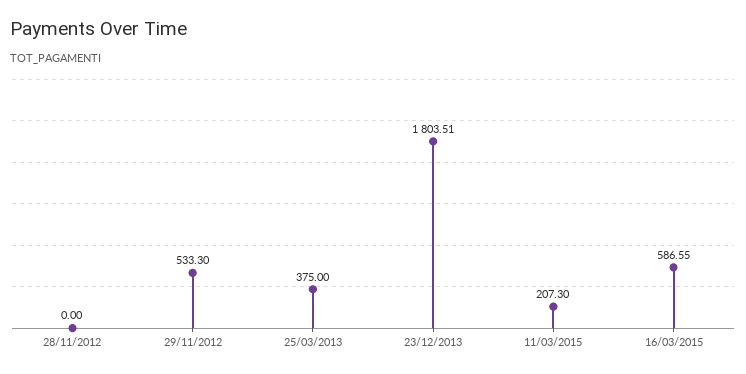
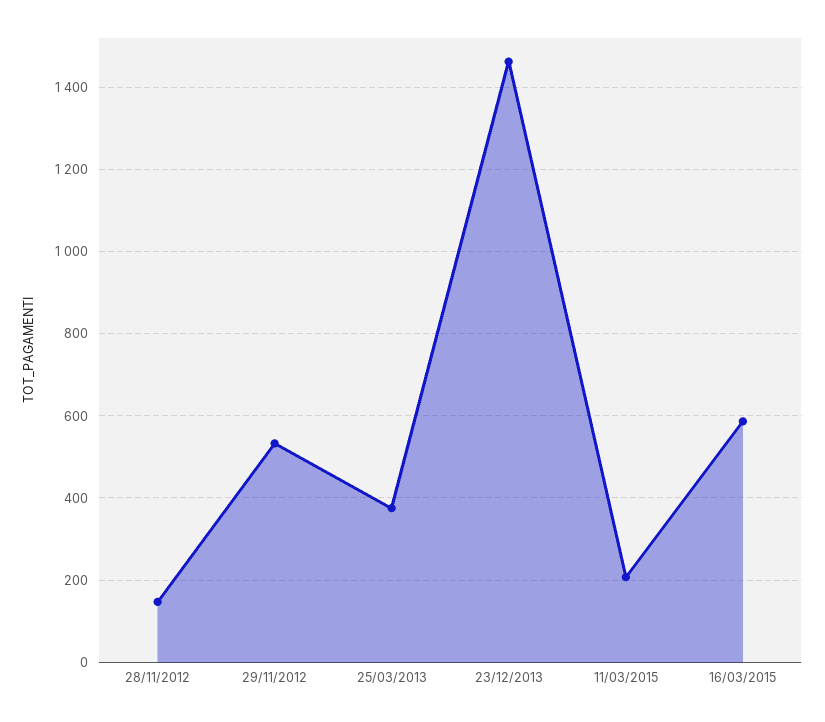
  {
-   "28/11/2012": 0,
+   "28/11/2012": 140,
    "29/11/2012": 533.3,
    "25/03/2013": 375,
-   "23/12/2013": 1803.51,
+   "23/12/2013": 1460,
    "11/03/2015": 207.3,
    "16/03/2015": 586.55
  }

